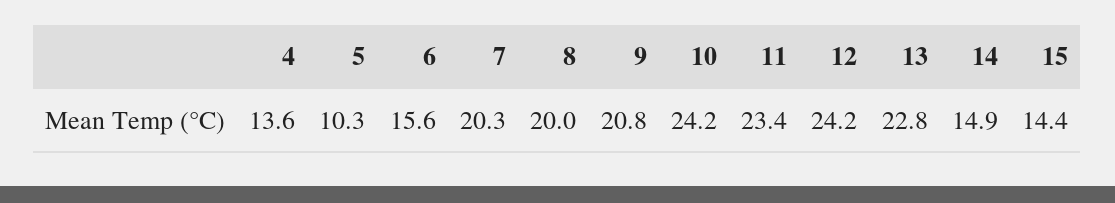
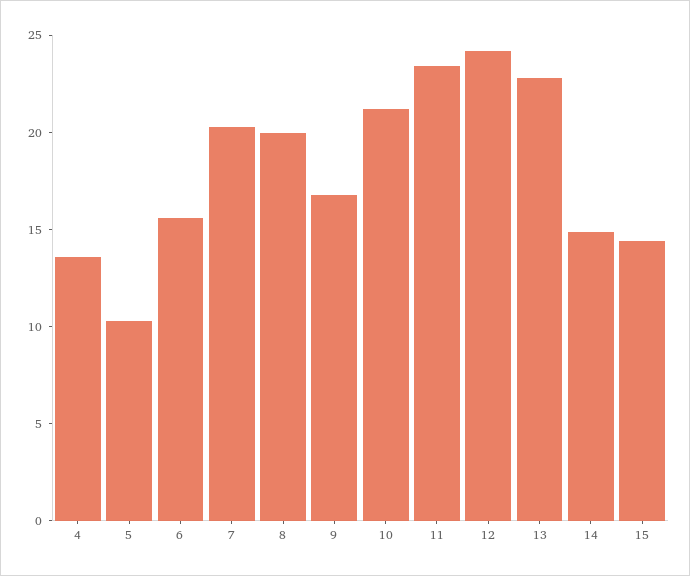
  {
    "4": 13.6,
    "5": 10.3,
    "6": 15.6,
    "7": 20.3,
    "8": 20,
-   "9": 20.8,
+   "9": 17,
-   "10": 24.2,
+   "10": 21,
    "11": 23.4,
    "12": 24.2,
    "13": 22.8,
    "14": 14.9,
    "15": 14.4
  }

